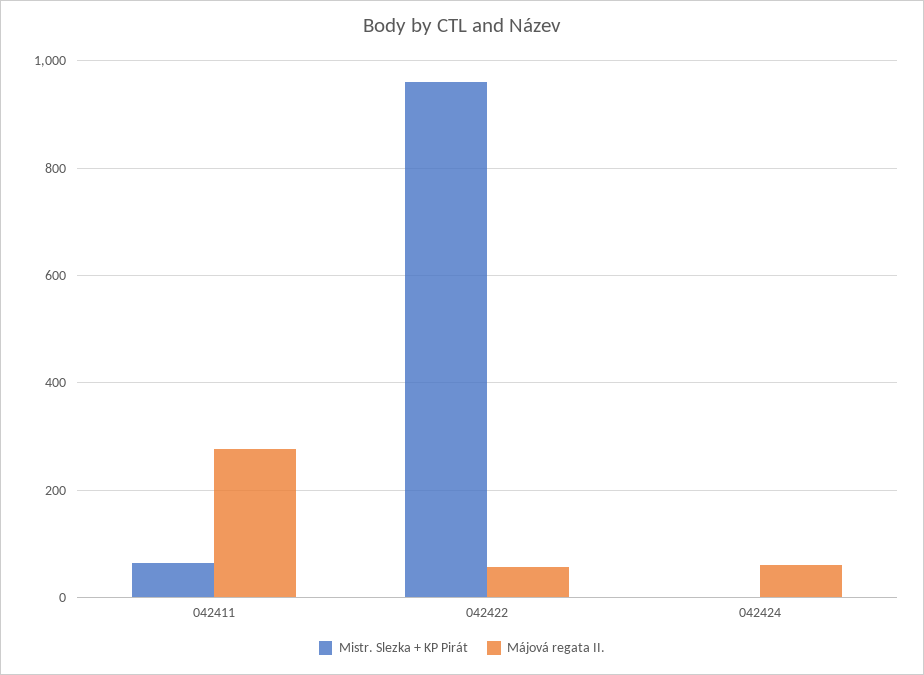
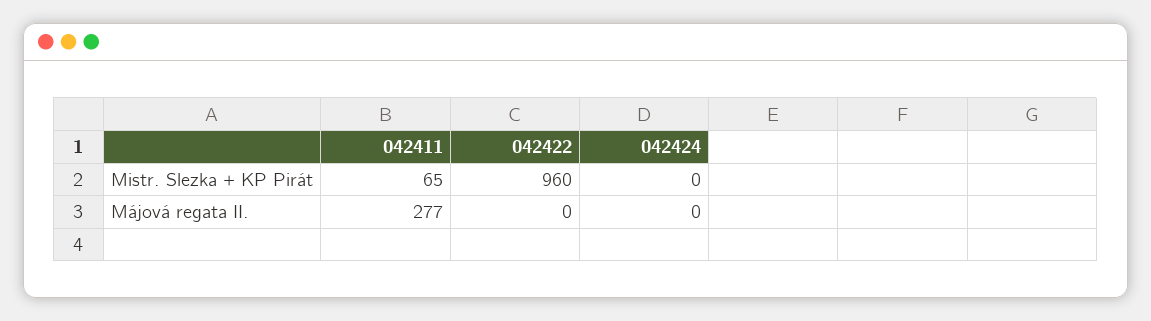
  {
    "Mistr. Slezka + KP Pirát": {
      "042411": 65,
      "042422": 960,
      "042424": 0
    },
    "Májová regata II.": {
      "042411": 277,
-     "042422": 60,
+     "042422": 0,
-     "042424": 60
+     "042424": 0
    }
  }

